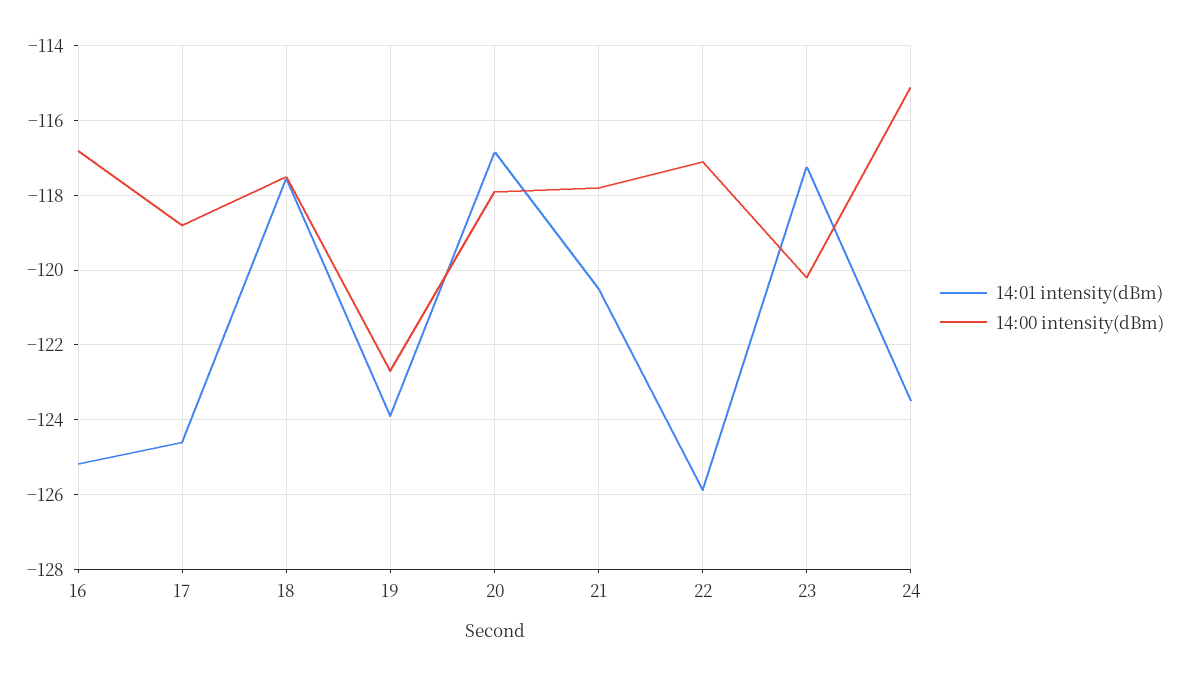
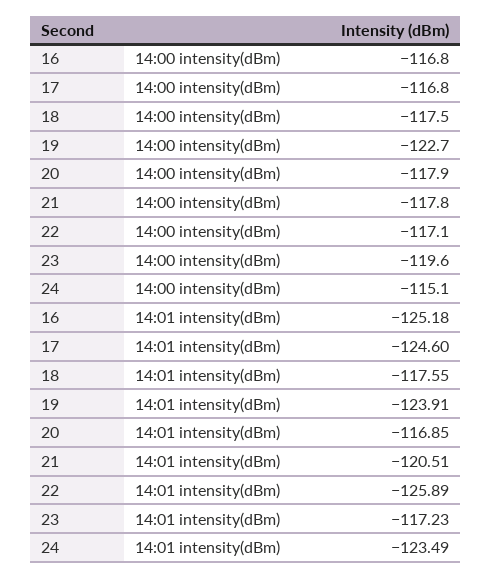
  {
    "14:01 intensity(dBm)": {
      "16": -125.18,
      "17": -124.6,
      "18": -117.55,
      "19": -123.91,
      "20": -116.85,
      "21": -120.51,
      "22": -125.89,
      "23": -117.23,
      "24": -123.49
    },
    "14:00 intensity(dBm)": {
      "16": -116.8,
-     "17": -118.8,
+     "17": -116.8,
      "18": -117.5,
      "19": -122.7,
      "20": -117.9,
      "21": -117.8,
      "22": -117.1,
-     "23": -120.2,
+     "23": -119.6,
      "24": -115.1
    }
  }

